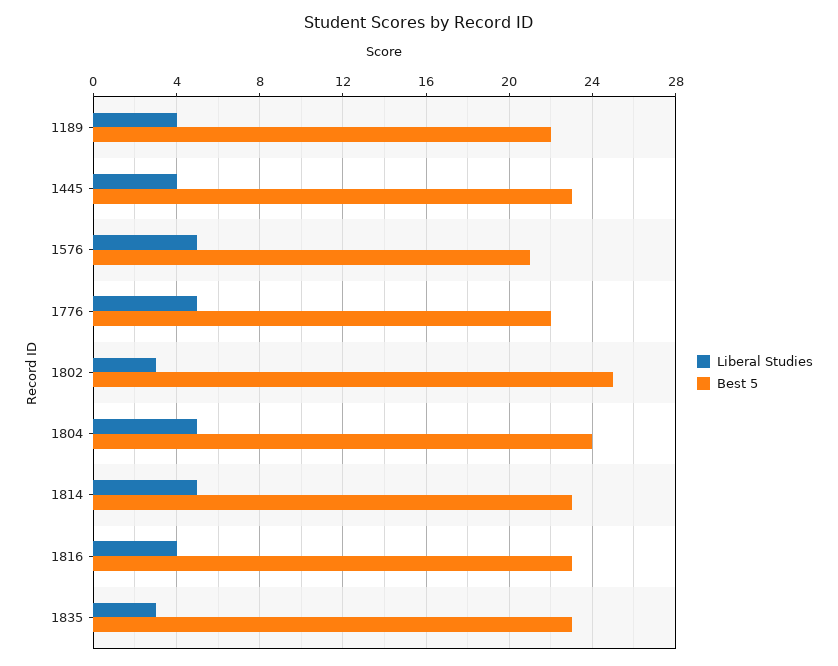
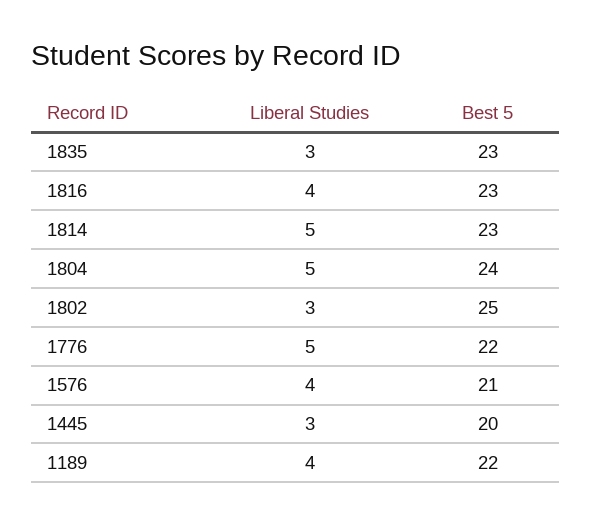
  {
    "Liberal Studies": {
      "1189": 4,
-     "1445": 4,
+     "1445": 3,
-     "1576": 5,
+     "1576": 4,
      "1776": 5,
      "1802": 3,
      "1804": 5,
      "1814": 5,
      "1816": 4,
      "1835": 3
    },
    "Best 5": {
      "1189": 22,
-     "1445": 23,
+     "1445": 20,
      "1576": 21,
      "1776": 22,
      "1802": 25,
      "1804": 24,
      "1814": 23,
      "1816": 23,
      "1835": 23
    }
  }

